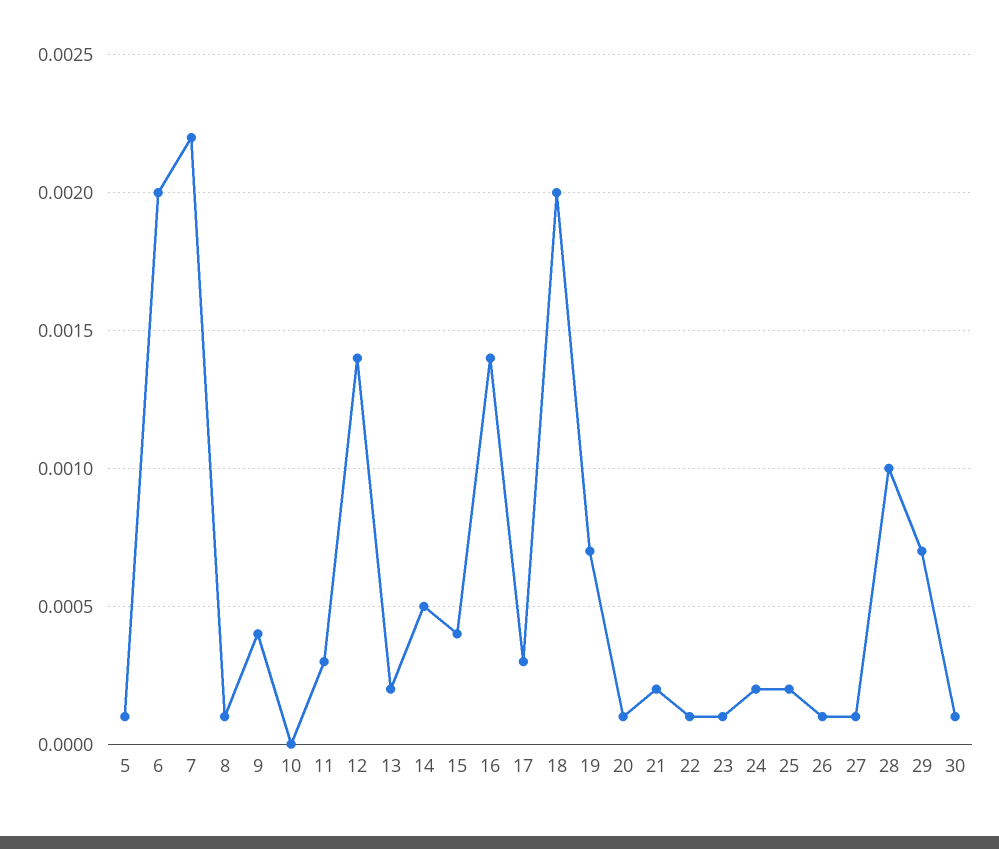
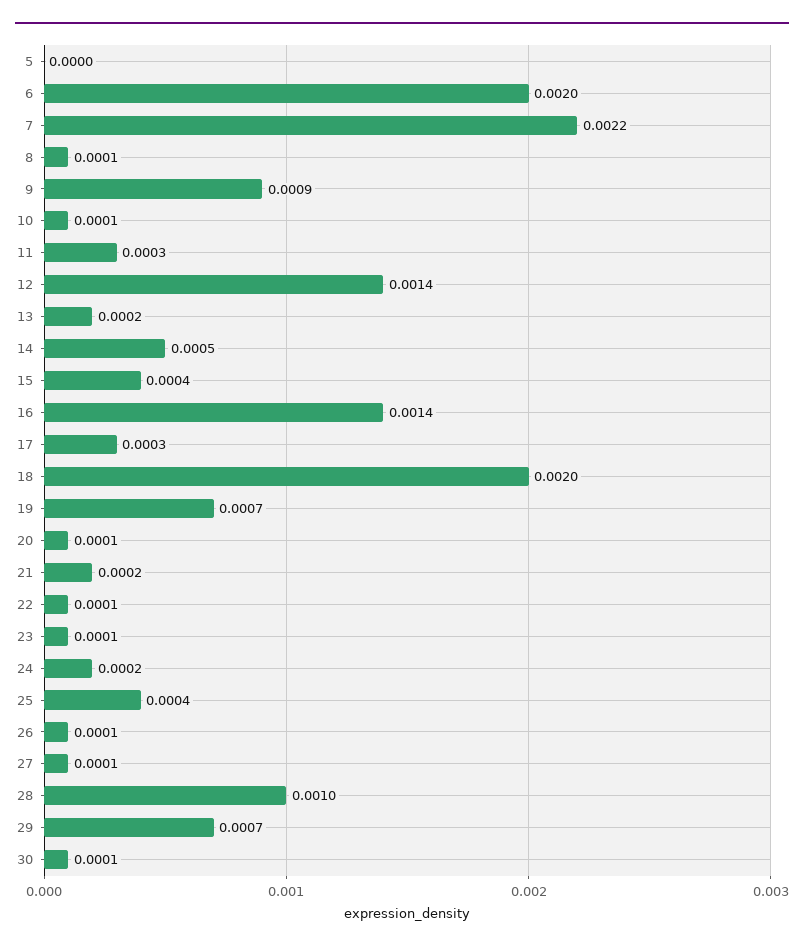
  {
-   "5": 0.0001,
+   "5": 0,
    "6": 0.002,
    "7": 0.0022,
    "8": 0.0001,
-   "9": 0.0004,
+   "9": 0.0009,
-   "10": 0,
+   "10": 0.0001,
    "11": 0.0003,
    "12": 0.0014,
    "13": 0.0002,
    "14": 0.0005,
    "15": 0.0004,
    "16": 0.0014,
    "17": 0.0003,
    "18": 0.002,
    "19": 0.0007,
    "20": 0.0001,
    "21": 0.0002,
    "22": 0.0001,
    "23": 0.0001,
    "24": 0.0002,
-   "25": 0.0002,
+   "25": 0.0004,
    "26": 0.0001,
    "27": 0.0001,
    "28": 0.001,
    "29": 0.0007,
    "30": 0.0001
  }

